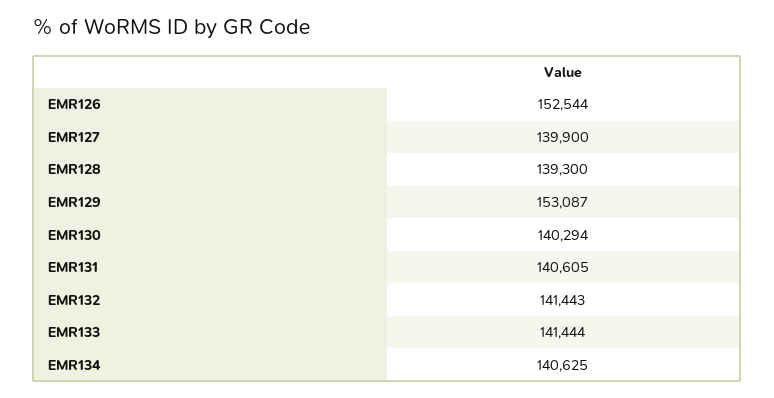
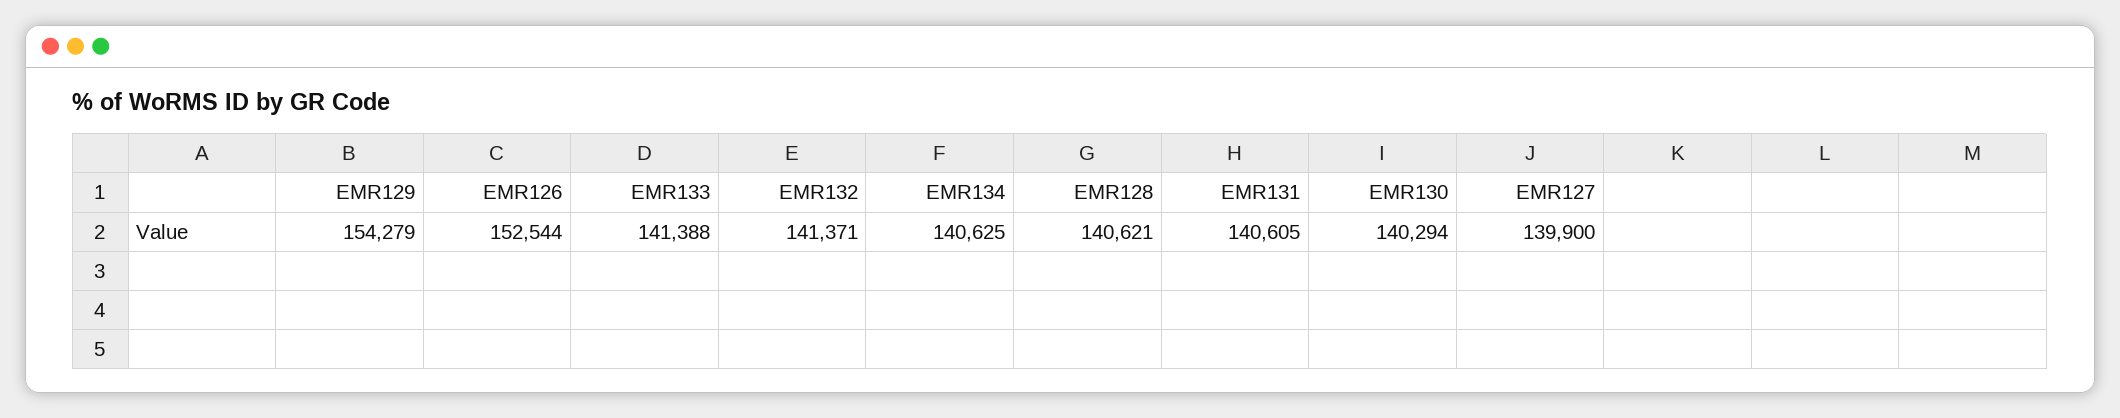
  {
    "EMR126": 152544,
    "EMR127": 139900,
-   "EMR128": 139300,
+   "EMR128": 140621,
-   "EMR129": 153087,
+   "EMR129": 154279,
    "EMR130": 140294,
    "EMR131": 140605,
-   "EMR132": 141443,
+   "EMR132": 141371,
-   "EMR133": 141444,
+   "EMR133": 141388,
    "EMR134": 140625
  }

